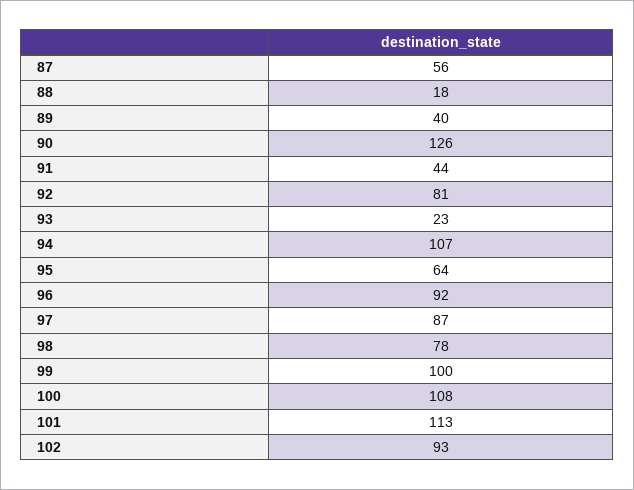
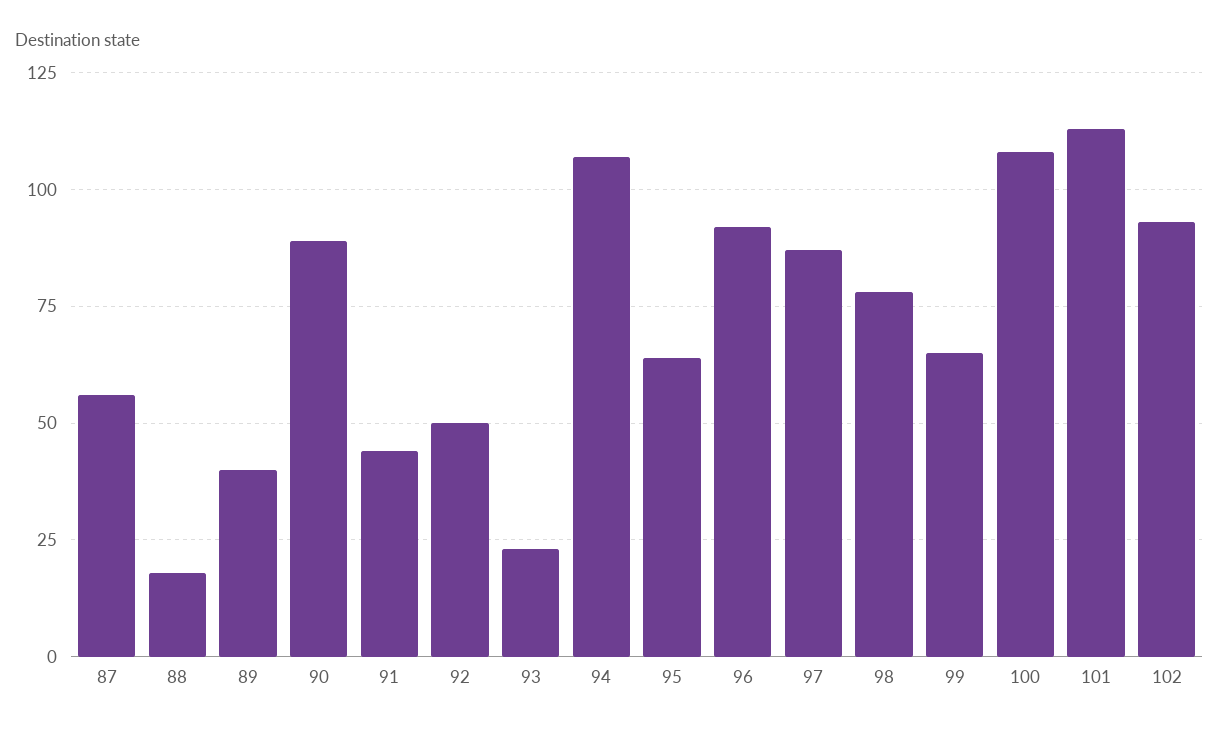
  {
    "87": 56,
    "88": 18,
    "89": 40,
-   "90": 126,
+   "90": 90,
    "91": 44,
-   "92": 81,
+   "92": 50,
    "93": 23,
    "94": 107,
    "95": 64,
    "96": 92,
    "97": 87,
    "98": 78,
-   "99": 100,
+   "99": 65,
    "100": 108,
    "101": 113,
    "102": 93
  }

